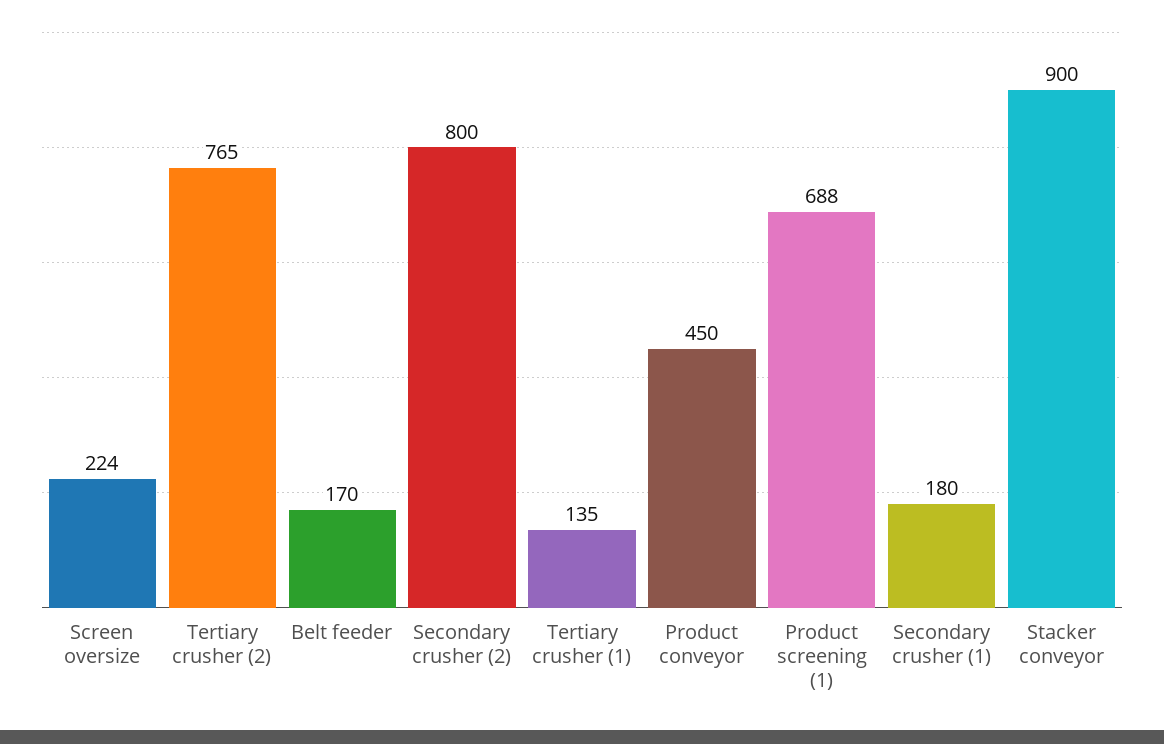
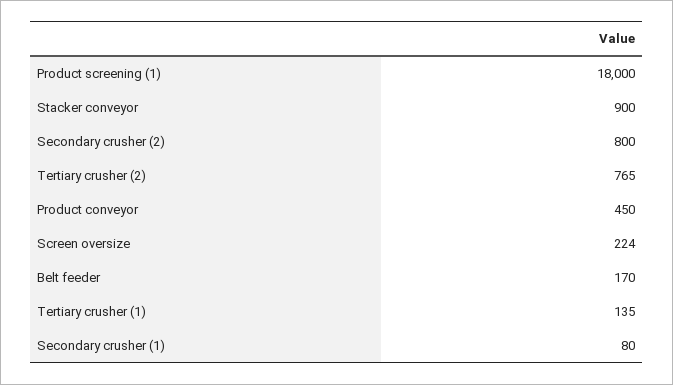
  {
    "Screen oversize": 224,
    "Tertiary crusher (2)": 765,
    "Belt feeder": 170,
    "Secondary crusher (2)": 800,
    "Tertiary crusher (1)": 135,
    "Product conveyor": 450,
-   "Product screening (1)": 688,
+   "Product screening (1)": 18000,
-   "Secondary crusher (1)": 180,
+   "Secondary crusher (1)": 80,
    "Stacker conveyor": 900
  }

